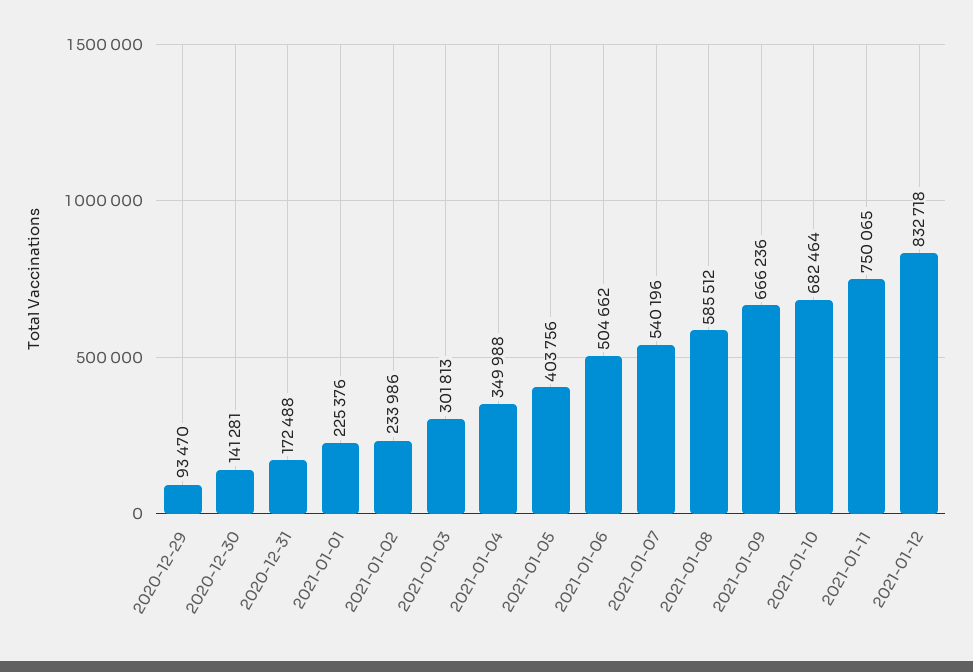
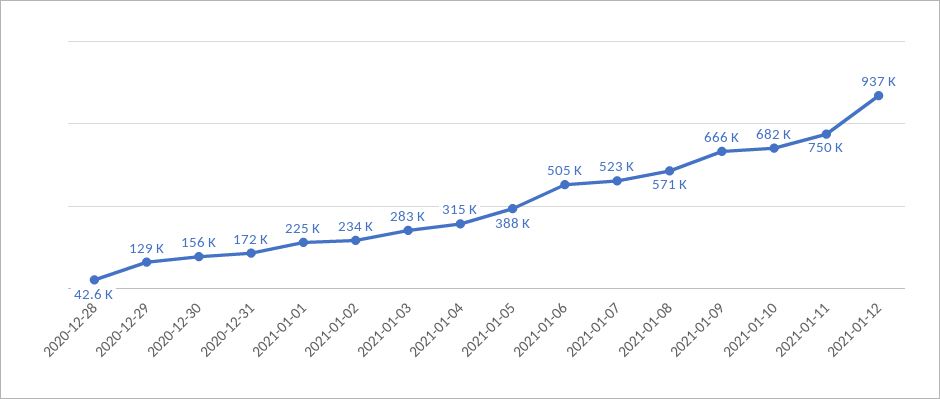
  {
-   "2020-12-29": 93470,
+   "2020-12-29": 129000,
-   "2020-12-30": 141281,
+   "2020-12-30": 156000,
    "2020-12-31": 172488,
    "2021-01-01": 225376,
    "2021-01-02": 233986,
-   "2021-01-03": 301813,
+   "2021-01-03": 283000,
-   "2021-01-04": 349988,
+   "2021-01-04": 315000,
-   "2021-01-05": 403756,
+   "2021-01-05": 388000,
    "2021-01-06": 504662,
-   "2021-01-07": 540196,
+   "2021-01-07": 523000,
-   "2021-01-08": 585512,
+   "2021-01-08": 571000,
    "2021-01-09": 666236,
    "2021-01-10": 682464,
    "2021-01-11": 750065,
-   "2021-01-12": 832718
+   "2021-01-12": 937000,
+   "2020-12-28": 42600
  }

